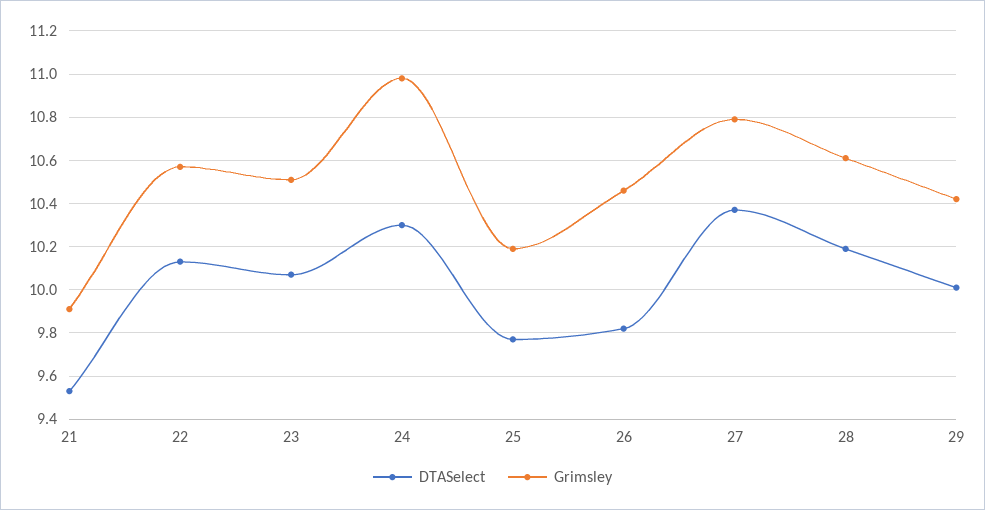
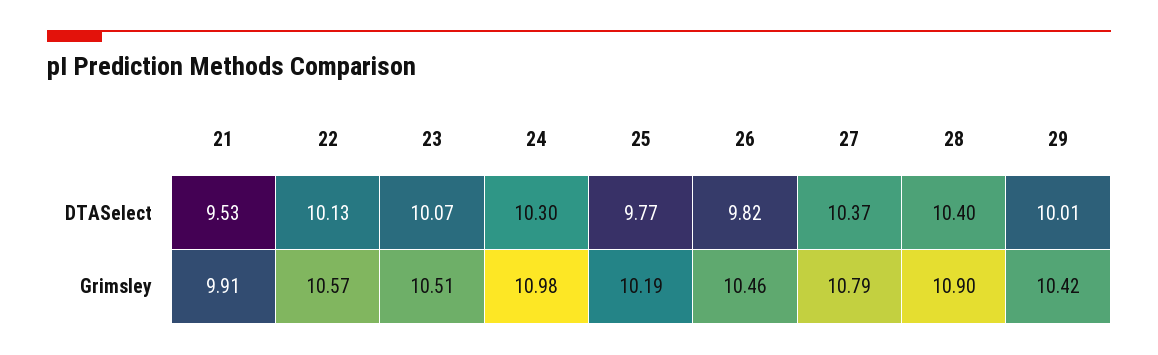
  {
    "DTASelect": {
      "21": 9.53,
      "22": 10.13,
      "23": 10.07,
      "24": 10.3,
      "25": 9.77,
      "26": 9.82,
      "27": 10.37,
-     "28": 10.2,
+     "28": 10.4,
      "29": 10.01
    },
    "Grimsley": {
      "21": 9.91,
      "22": 10.57,
      "23": 10.51,
      "24": 10.98,
      "25": 10.19,
      "26": 10.46,
      "27": 10.79,
-     "28": 10.6,
+     "28": 10.9,
      "29": 10.42
    }
  }

